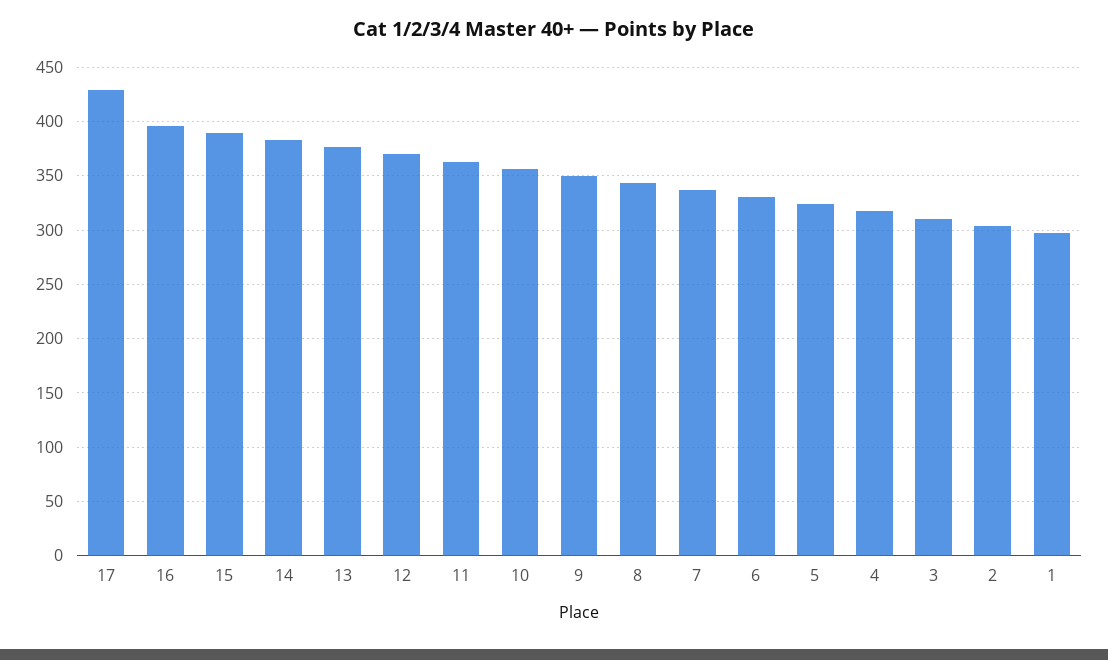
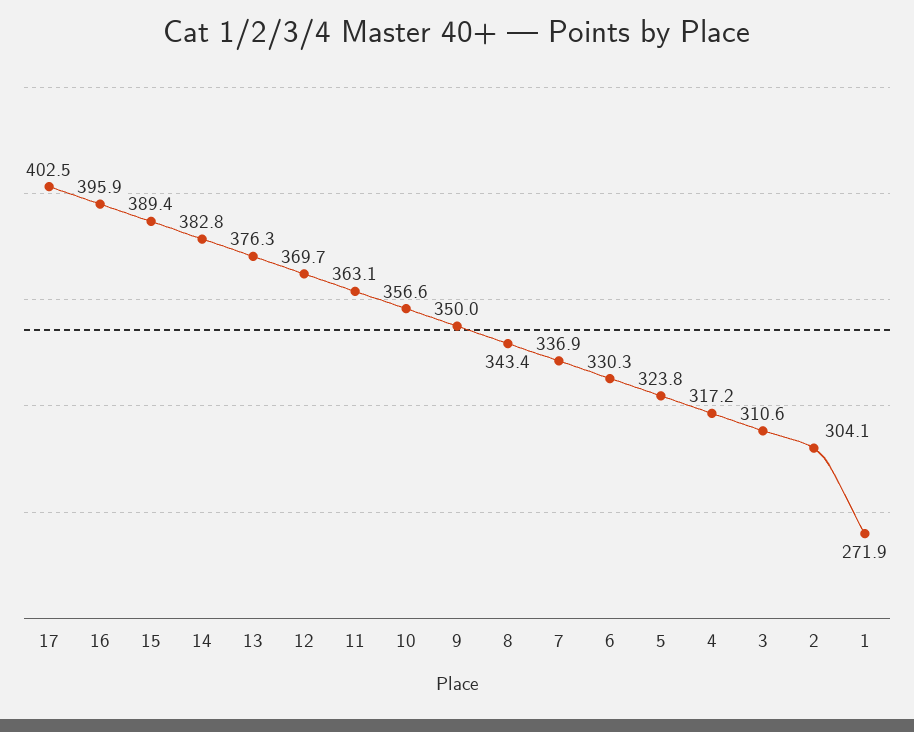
  {
-   "17": 430,
+   "17": 402.5,
    "16": 395.9,
    "15": 389.4,
    "14": 382.8,
    "13": 376.3,
    "12": 369.7,
    "11": 363.1,
    "10": 356.6,
    "9": 350,
    "8": 343.4,
    "7": 336.9,
    "6": 330.3,
    "5": 323.8,
    "4": 317.2,
    "3": 310.6,
    "2": 304.1,
-   "1": 300
+   "1": 271.9
  }

